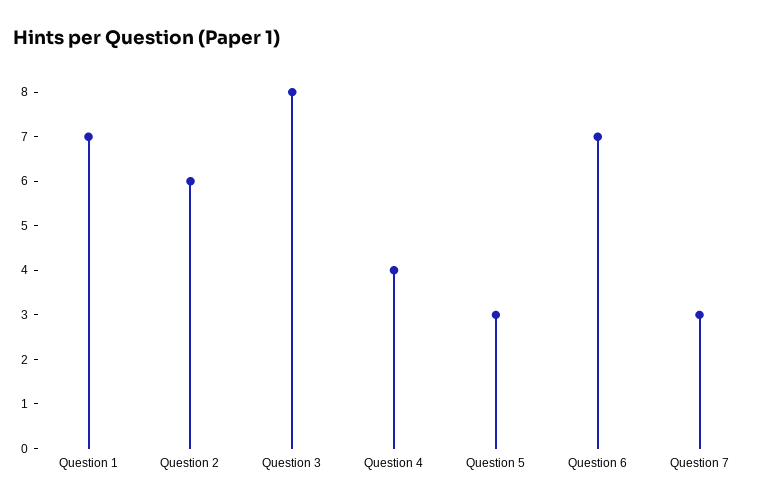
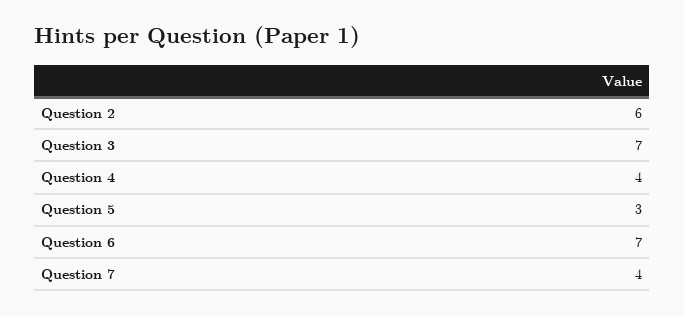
  {
-   "Question 1": 7,
    "Question 2": 6,
-   "Question 3": 8,
+   "Question 3": 7,
    "Question 4": 4,
    "Question 5": 3,
    "Question 6": 7,
-   "Question 7": 3
+   "Question 7": 4
  }

